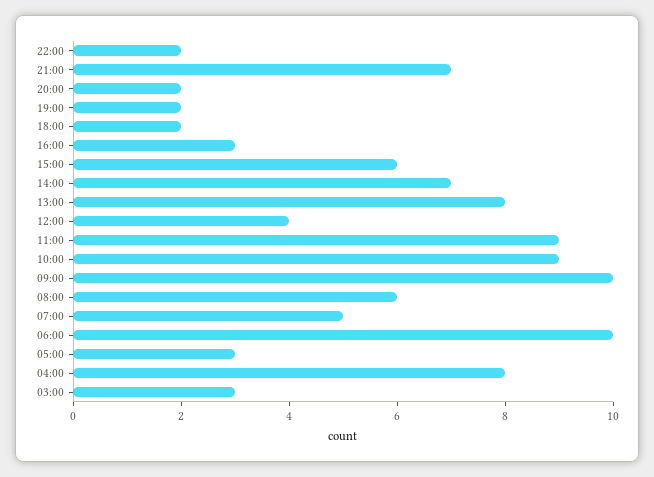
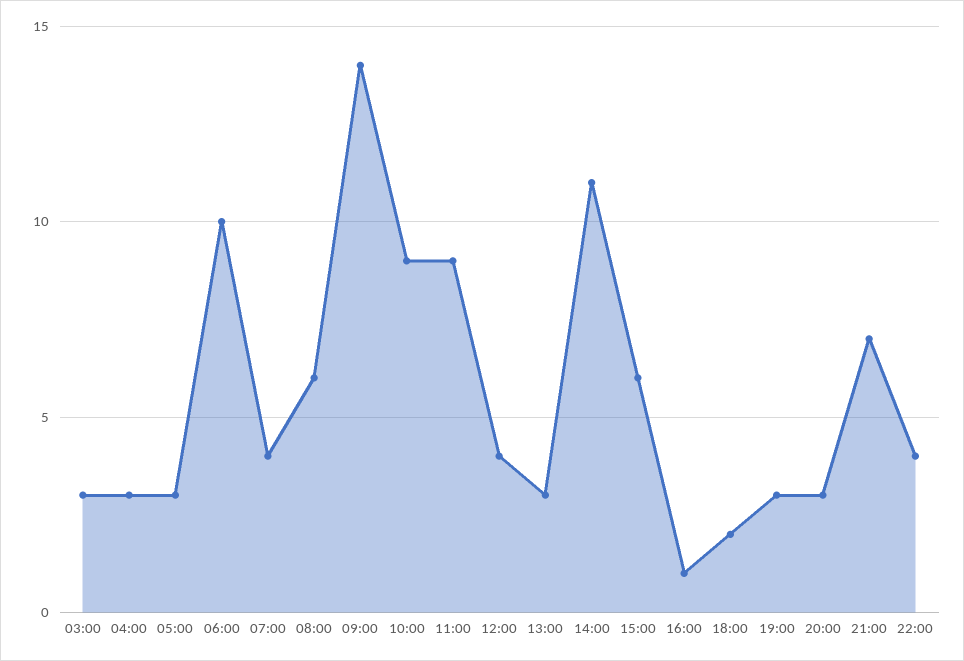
  {
-   "22:00": 2,
+   "22:00": 4,
    "21:00": 7,
-   "20:00": 2,
+   "20:00": 3,
-   "19:00": 2,
+   "19:00": 3,
    "18:00": 2,
-   "16:00": 3,
+   "16:00": 1,
    "15:00": 6,
-   "14:00": 7,
+   "14:00": 11,
-   "13:00": 8,
+   "13:00": 3,
    "12:00": 4,
    "11:00": 9,
    "10:00": 9,
-   "09:00": 10,
+   "09:00": 14,
    "08:00": 6,
-   "07:00": 5,
+   "07:00": 4,
    "06:00": 10,
    "05:00": 3,
-   "04:00": 8,
+   "04:00": 3,
    "03:00": 3
  }

